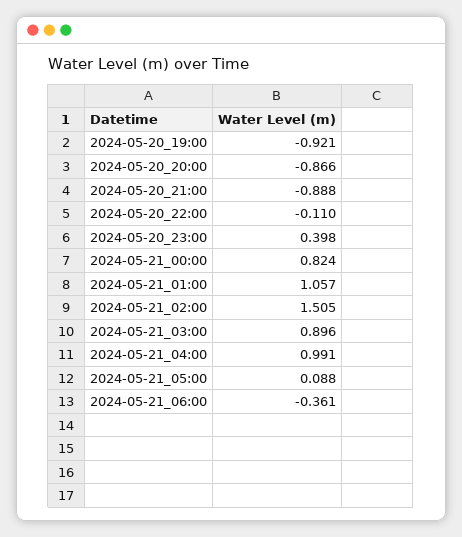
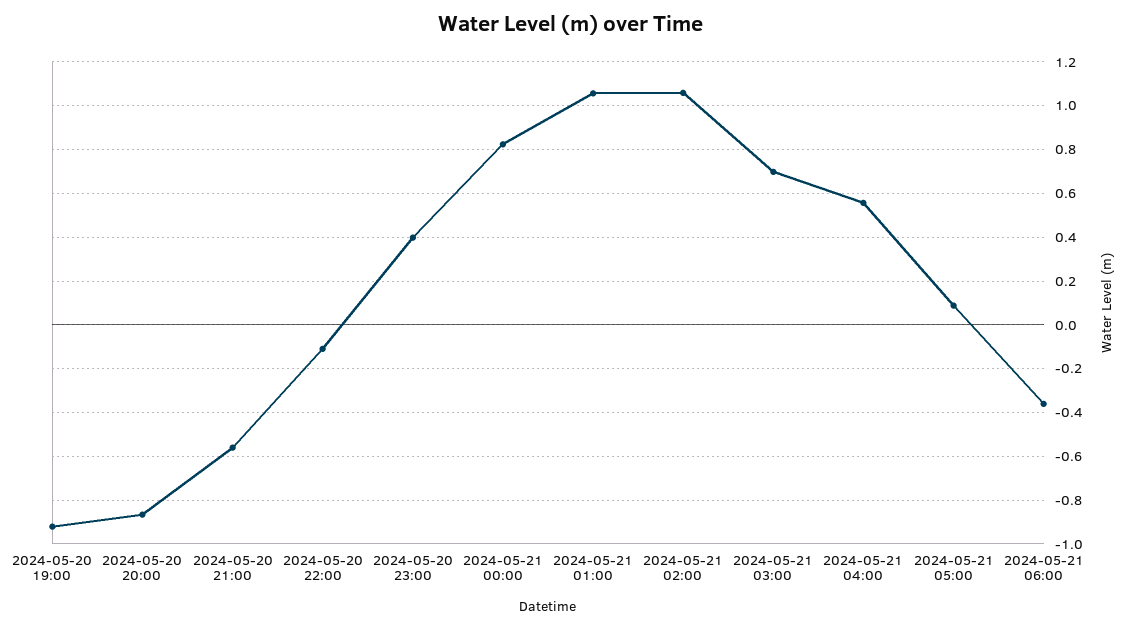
  {
    "2024-05-20_19:00": -0.921,
    "2024-05-20_20:00": -0.866,
-   "2024-05-20_21:00": -0.888,
+   "2024-05-20_21:00": -0.55,
    "2024-05-20_22:00": -0.11,
    "2024-05-20_23:00": 0.398,
    "2024-05-21_00:00": 0.824,
    "2024-05-21_01:00": 1.057,
-   "2024-05-21_02:00": 1.505,
+   "2024-05-21_02:00": 1.05,
-   "2024-05-21_03:00": 0.896,
+   "2024-05-21_03:00": 0.7,
-   "2024-05-21_04:00": 0.991,
+   "2024-05-21_04:00": 0.55,
    "2024-05-21_05:00": 0.088,
    "2024-05-21_06:00": -0.361
  }

